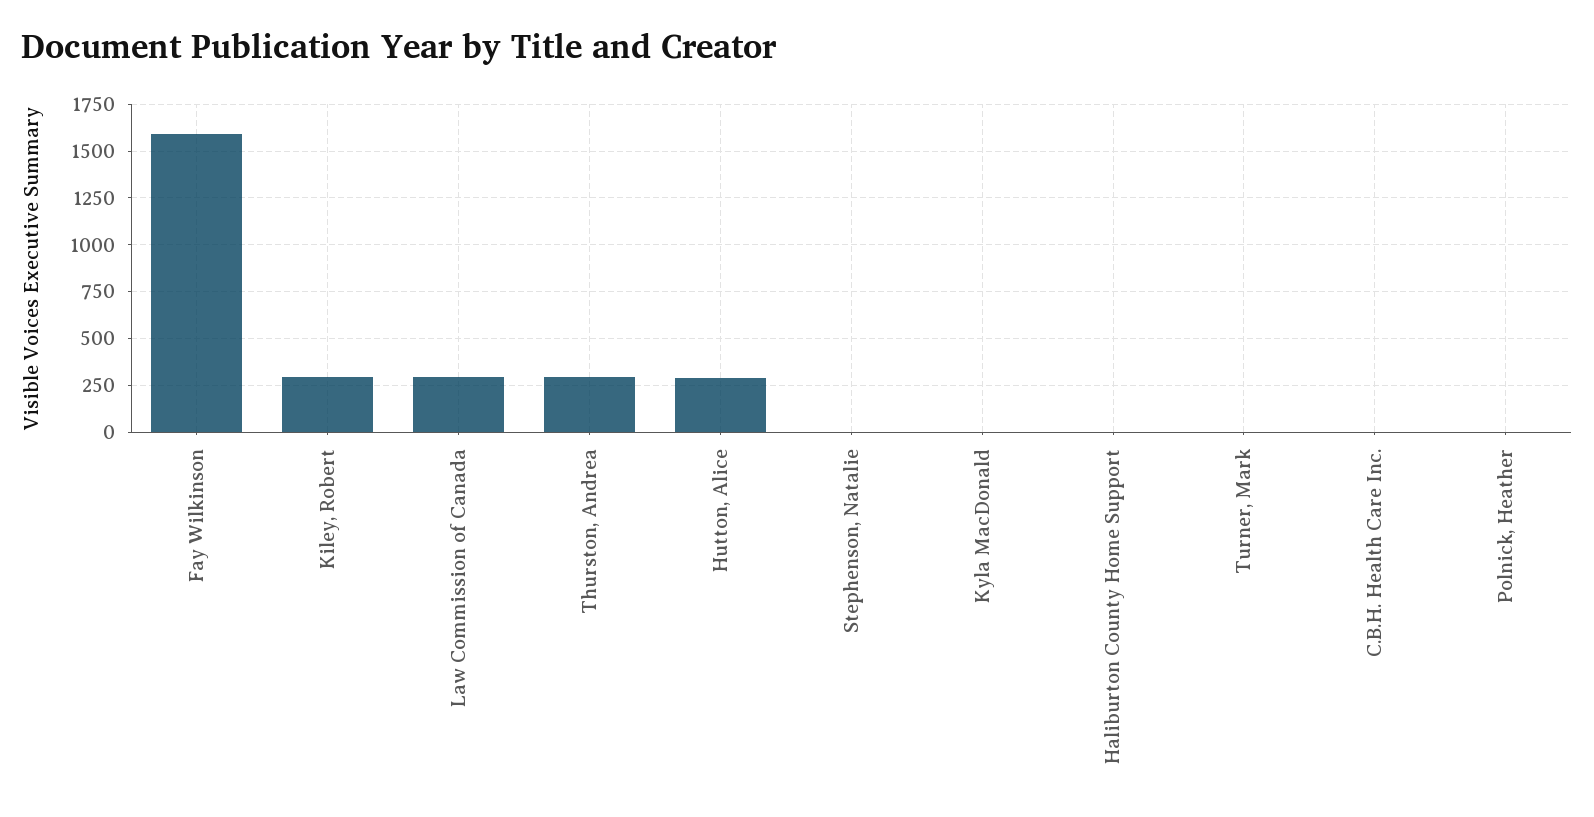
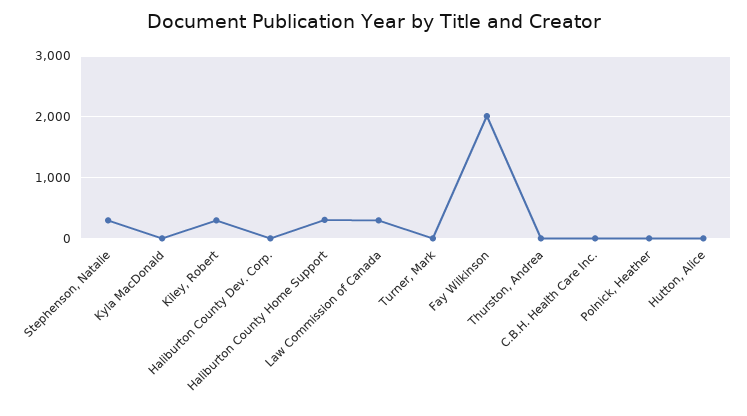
  {
-   "Fay Wilkinson": 1600,
+   "Fay Wilkinson": 2000,
    "Kiley, Robert": 300,
    "Law Commission of Canada": 300,
-   "Thurston, Andrea": 300,
+   "Thurston, Andrea": 0,
-   "Hutton, Alice": 300,
+   "Hutton, Alice": 0,
-   "Stephenson, Natalie": 0,
+   "Stephenson, Natalie": 300,
    "Kyla MacDonald": 0,
-   "Haliburton County Home Support": 0,
+   "Haliburton County Home Support": 300,
    "Turner, Mark": 0,
    "C.B.H. Health Care Inc.": 0,
-   "Polnick, Heather": 0
+   "Polnick, Heather": 0,
+   "Haliburton County Dev. Corp.": 0
  }

